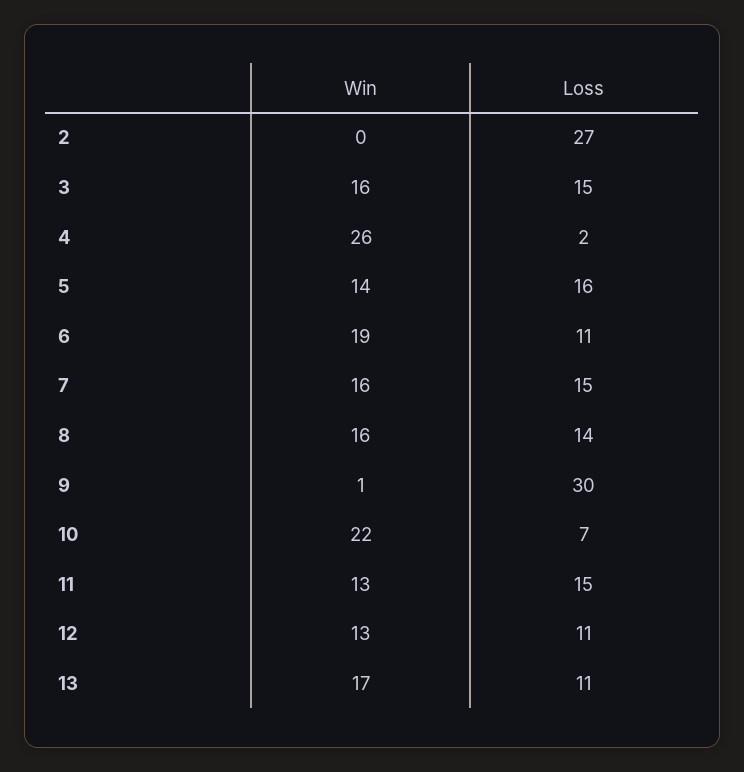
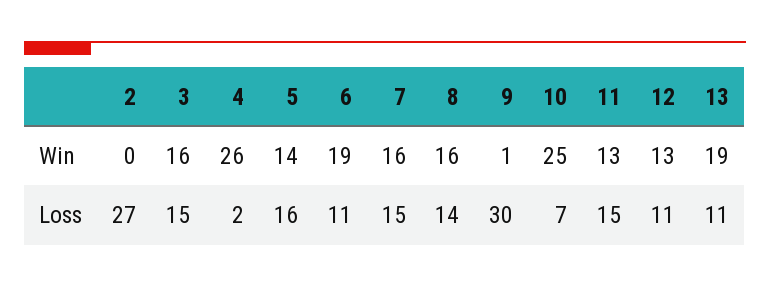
  {
    "Win": {
      "2": 0,
      "3": 16,
      "4": 26,
      "5": 14,
      "6": 19,
      "7": 16,
      "8": 16,
      "9": 1,
-     "10": 22,
+     "10": 25,
      "11": 13,
      "12": 13,
-     "13": 17
+     "13": 19
    },
    "Loss": {
      "2": 27,
      "3": 15,
      "4": 2,
      "5": 16,
      "6": 11,
      "7": 15,
      "8": 14,
      "9": 30,
      "10": 7,
      "11": 15,
      "12": 11,
      "13": 11
    }
  }

